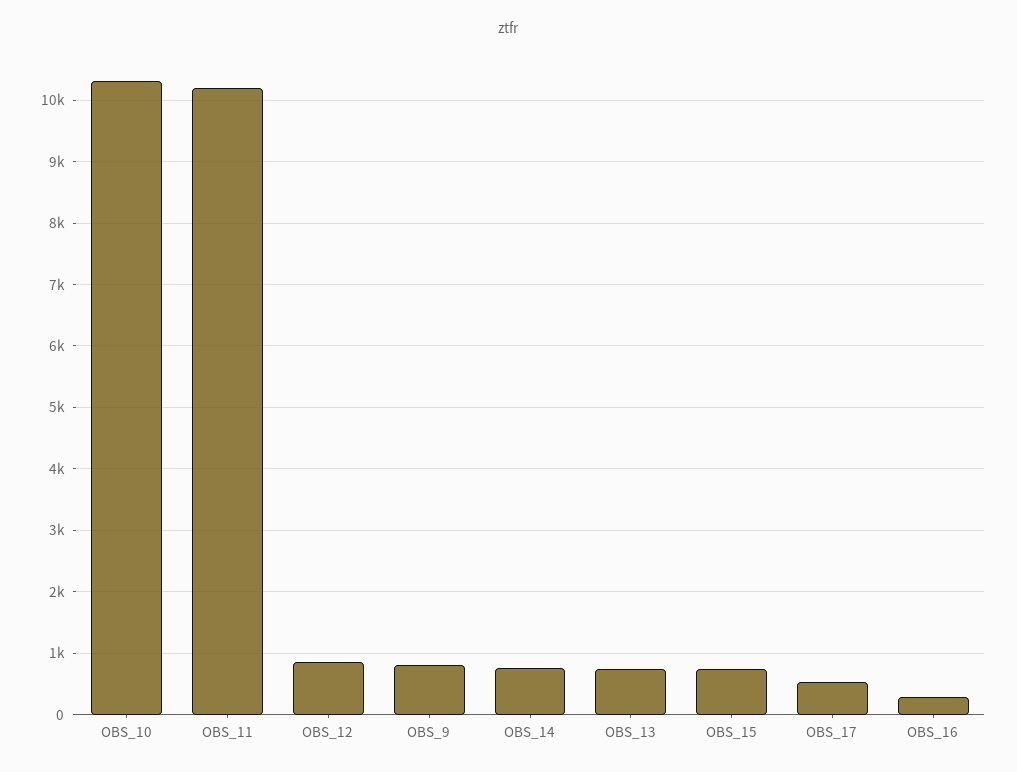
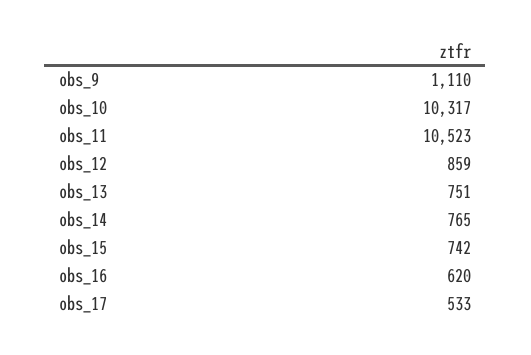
  {
    "OBS_10": 10317,
-   "OBS_11": 10200,
+   "OBS_11": 10523,
    "OBS_12": 859,
-   "OBS_9": 800,
+   "OBS_9": 1110,
    "OBS_14": 765,
    "OBS_13": 751,
    "OBS_15": 742,
    "OBS_17": 533,
-   "OBS_16": 300
+   "OBS_16": 620
  }

